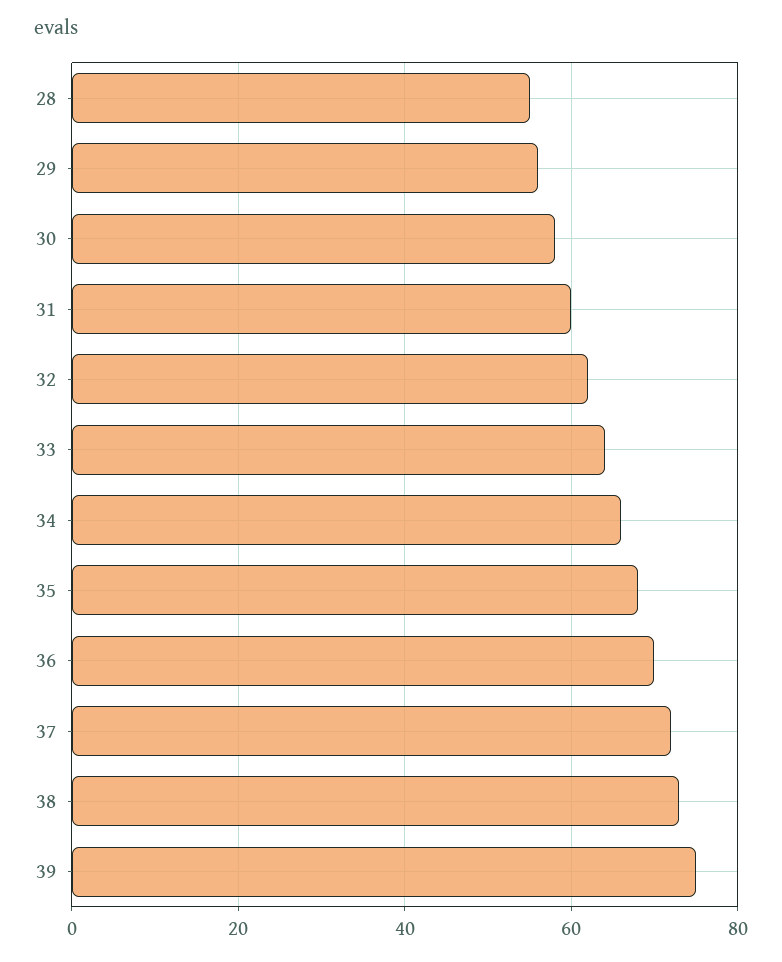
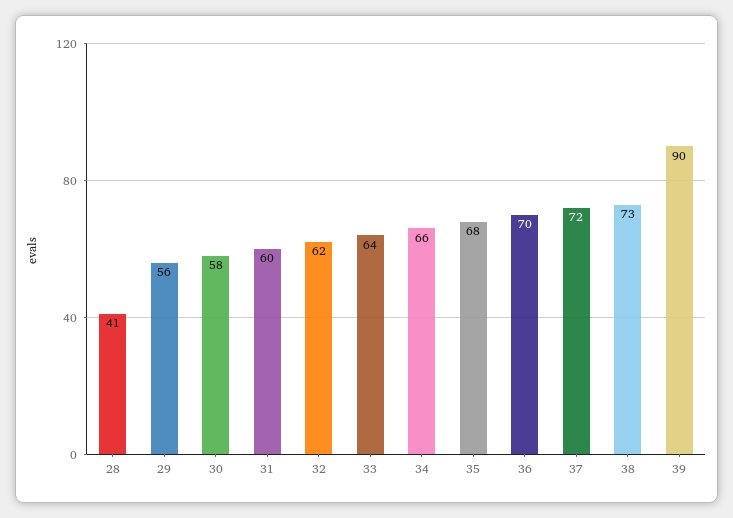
  {
-   "28": 55,
+   "28": 41,
    "29": 56,
    "30": 58,
    "31": 60,
    "32": 62,
    "33": 64,
    "34": 66,
    "35": 68,
    "36": 70,
    "37": 72,
    "38": 73,
-   "39": 75
+   "39": 90
  }

